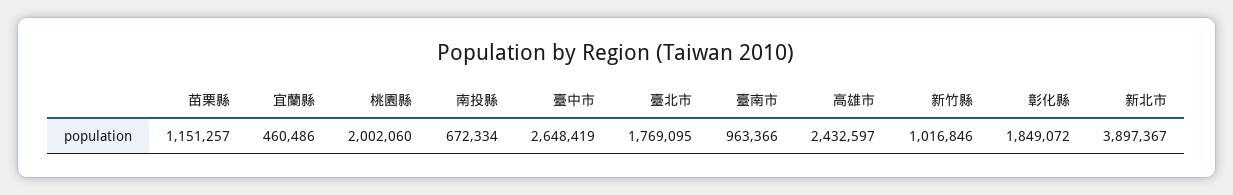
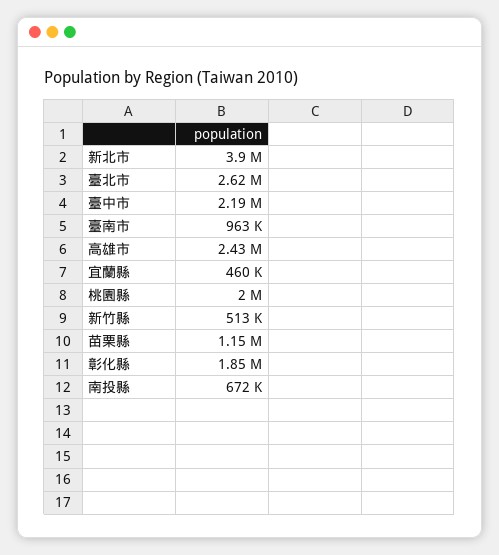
  {
    "苗栗縣": 1151257,
    "宜蘭縣": 460486,
    "桃園縣": 2002060,
    "南投縣": 672334,
-   "臺中市": 2648419,
+   "臺中市": 2190000,
-   "臺北市": 1769095,
+   "臺北市": 2620000,
    "臺南市": 963366,
    "高雄市": 2432597,
-   "新竹縣": 1016846,
+   "新竹縣": 513000,
    "彰化縣": 1849072,
    "新北市": 3897367
  }

